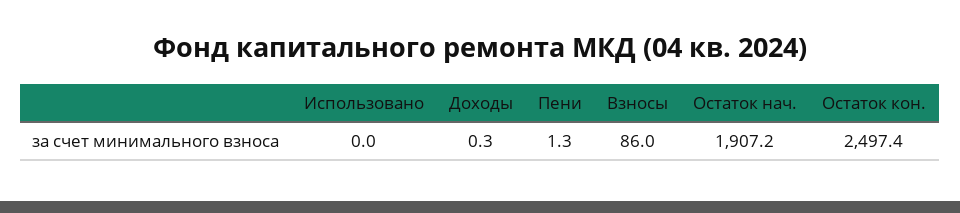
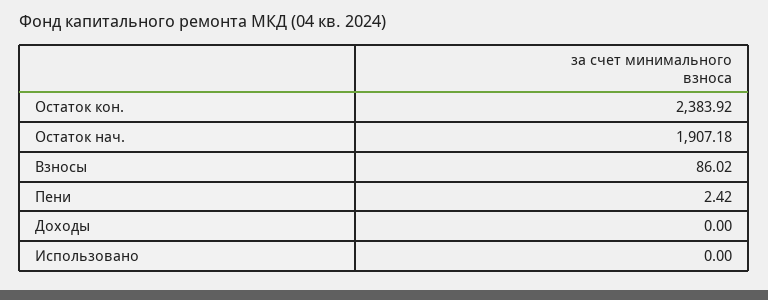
  {
    "Использовано": 0,
-   "Доходы": 0.3,
+   "Доходы": 0,
-   "Пени": 1.3,
+   "Пени": 2.42,
    "Взносы": 86.02,
    "Остаток нач.": 1907.18,
-   "Остаток кон.": 2497.4
+   "Остаток кон.": 2383.92
  }

